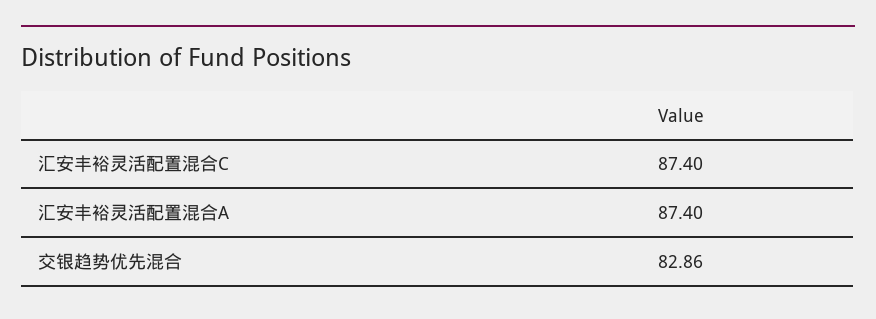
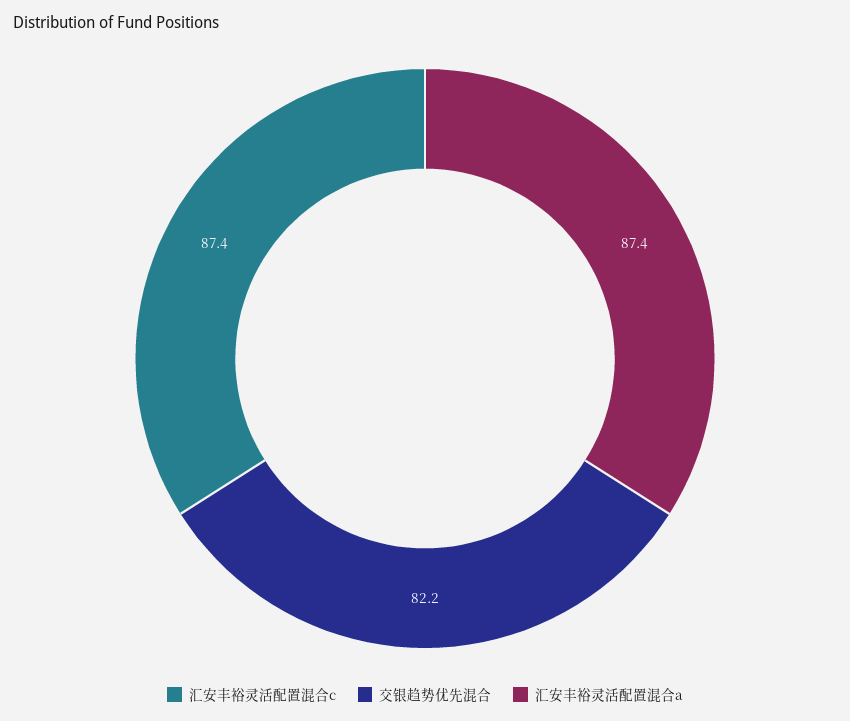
  {
    "汇安丰裕灵活配置混合C": 87.4,
    "汇安丰裕灵活配置混合A": 87.4,
-   "交银趋势优先混合": 82.86
+   "交银趋势优先混合": 82.2
  }

